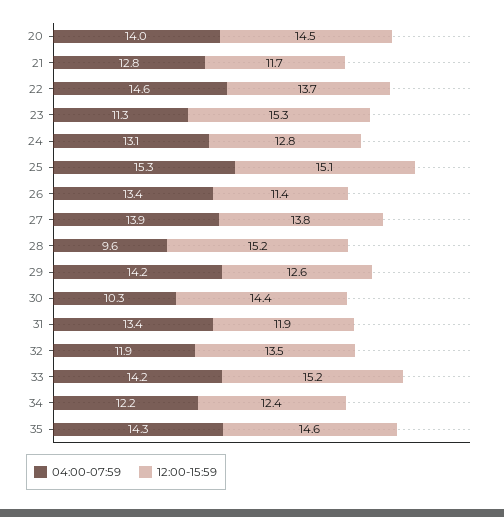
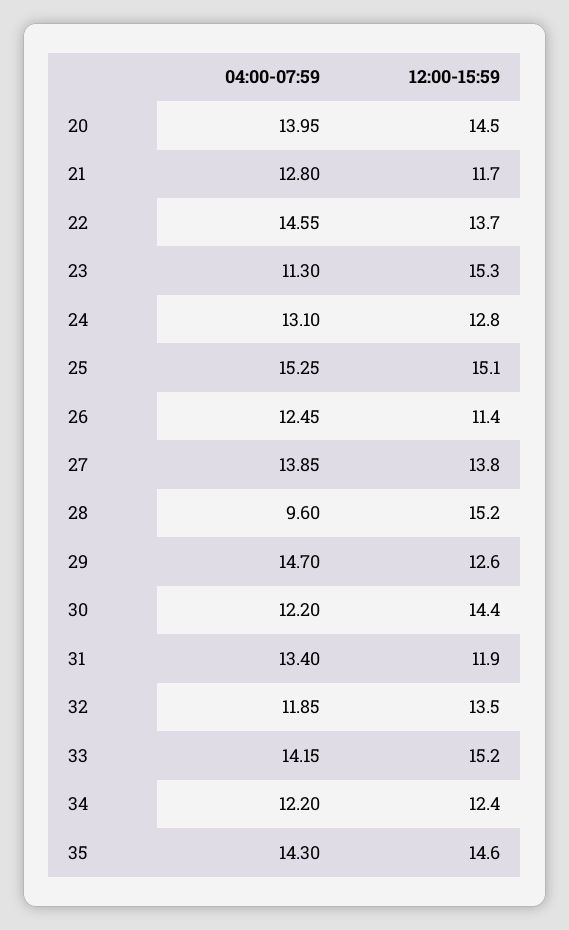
  {
    "04:00-07:59": {
      "20": 13.95,
      "21": 12.8,
      "22": 14.55,
      "23": 11.3,
      "24": 13.1,
      "25": 15.25,
-     "26": 13.4,
+     "26": 12.45,
      "27": 13.85,
      "28": 9.6,
-     "29": 14.2,
+     "29": 14.7,
-     "30": 10.3,
+     "30": 12.2,
      "31": 13.4,
      "32": 11.85,
      "33": 14.15,
      "34": 12.2,
      "35": 14.3
    },
    "12:00-15:59": {
      "20": 14.5,
      "21": 11.7,
      "22": 13.7,
      "23": 15.3,
      "24": 12.8,
      "25": 15.1,
      "26": 11.4,
      "27": 13.8,
      "28": 15.2,
      "29": 12.6,
      "30": 14.4,
      "31": 11.9,
      "32": 13.5,
      "33": 15.2,
      "34": 12.4,
      "35": 14.6
    }
  }

